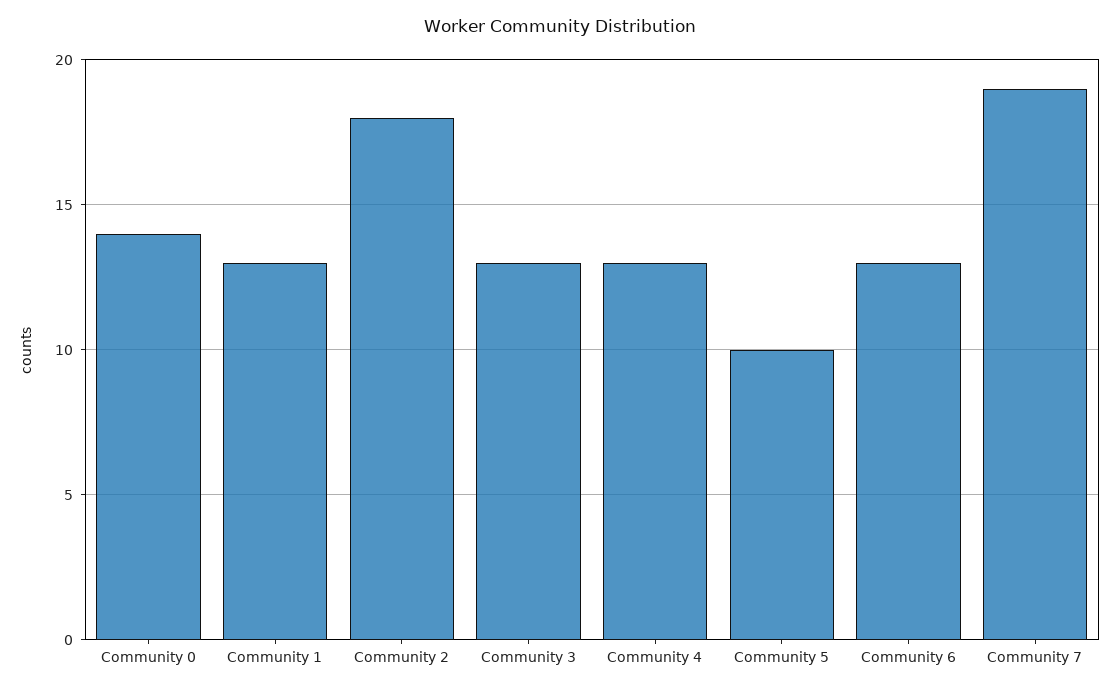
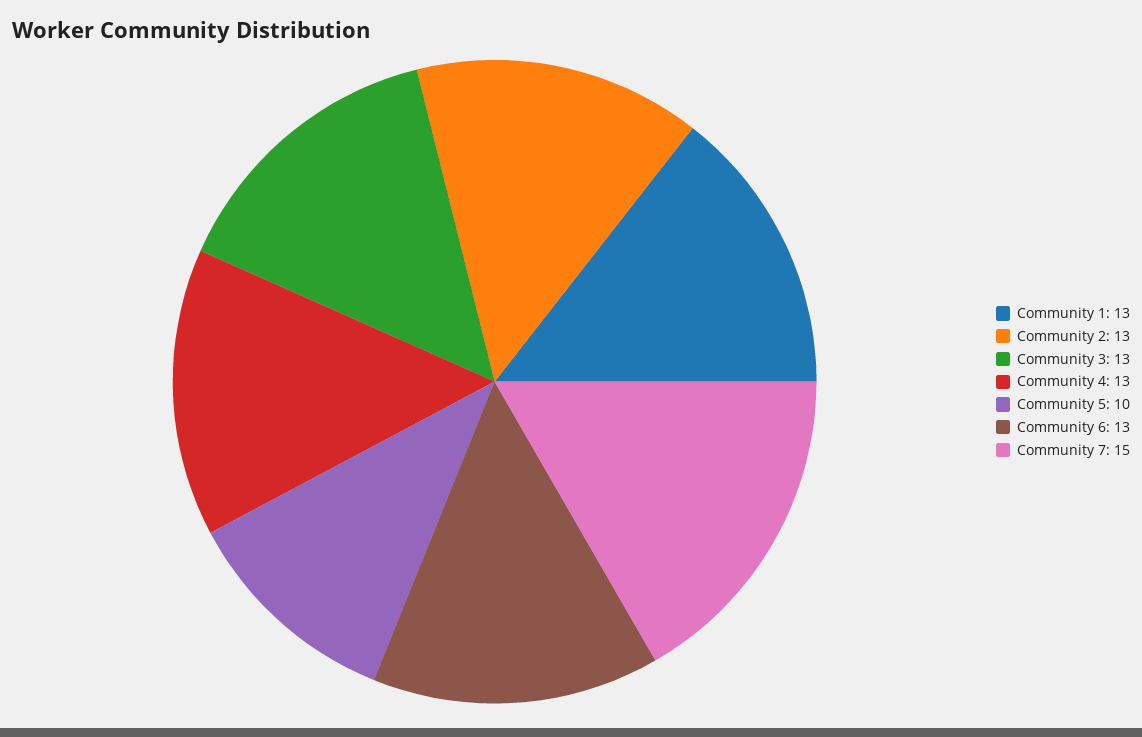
  {
-   "Community 0": 14,
    "Community 1": 13,
-   "Community 2": 18,
+   "Community 2": 13,
    "Community 3": 13,
    "Community 4": 13,
    "Community 5": 10,
    "Community 6": 13,
-   "Community 7": 19
+   "Community 7": 15
  }

